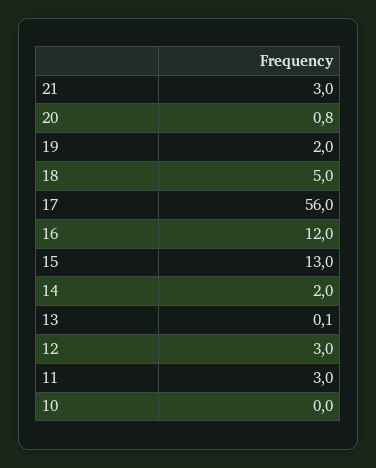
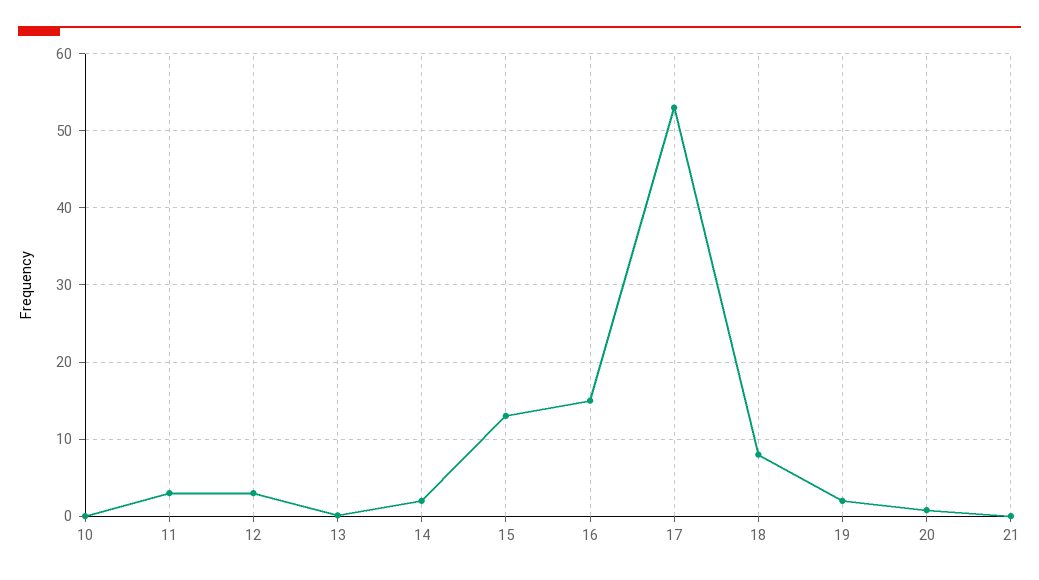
  {
-   "21": 3,
+   "21": 0,
    "20": 0.8,
    "19": 2,
-   "18": 5,
+   "18": 8,
-   "17": 56,
+   "17": 53,
-   "16": 12,
+   "16": 15,
    "15": 13,
    "14": 2,
    "13": 0.1,
    "12": 3,
    "11": 3,
    "10": 0
  }

